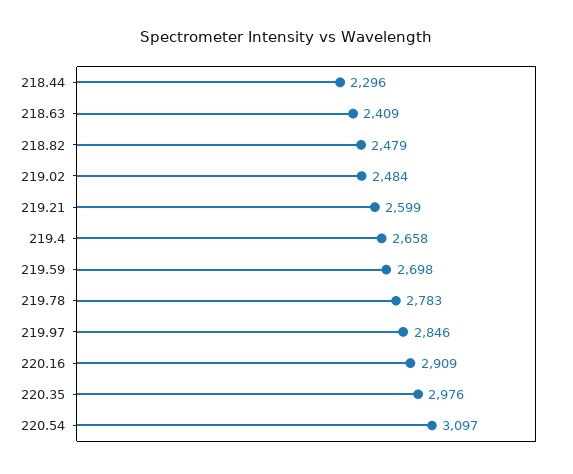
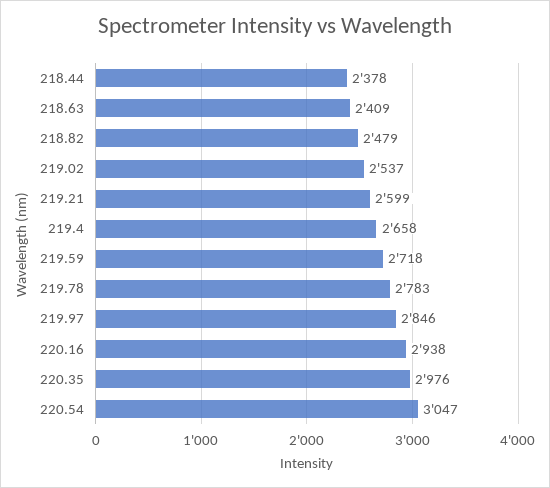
  {
-   "218.44": 2296,
+   "218.44": 2378,
    "218.63": 2409,
    "218.82": 2479,
-   "219.02": 2484,
+   "219.02": 2537,
    "219.21": 2599,
    "219.4": 2658,
-   "219.59": 2698,
+   "219.59": 2718,
    "219.78": 2783,
    "219.97": 2846,
-   "220.16": 2909,
+   "220.16": 2938,
    "220.35": 2976,
-   "220.54": 3097
+   "220.54": 3047
  }

